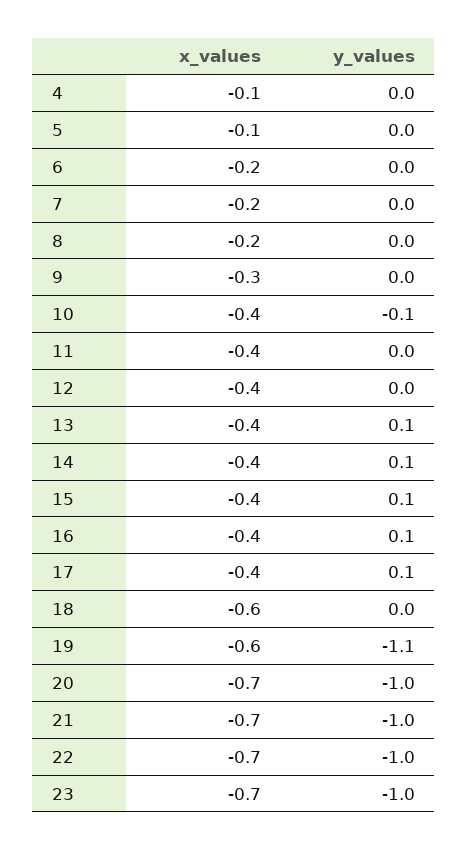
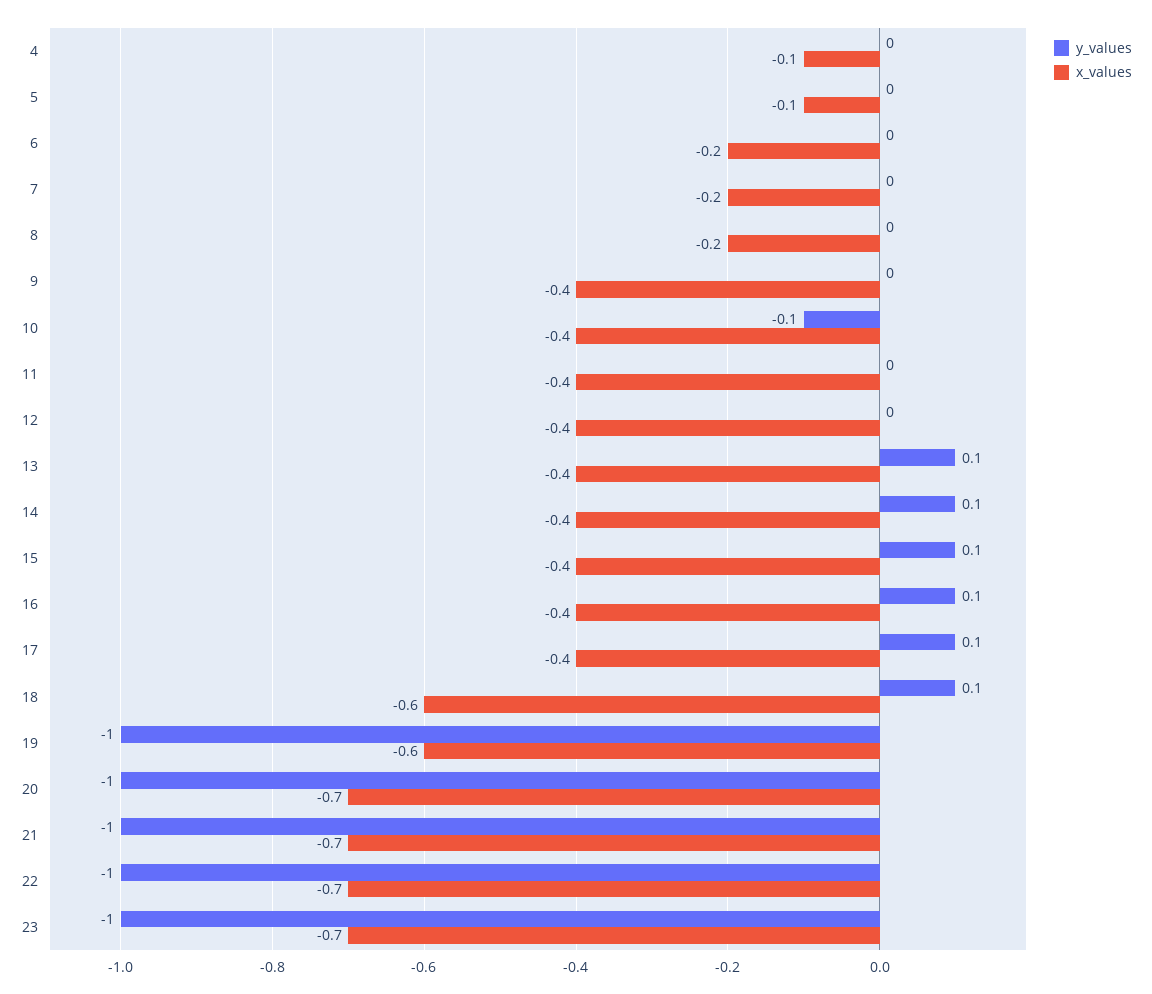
  {
    "x_values": {
      "4": -0.1,
      "5": -0.1,
      "6": -0.2,
      "7": -0.2,
      "8": -0.2,
-     "9": -0.3,
+     "9": -0.4,
      "10": -0.4,
      "11": -0.4,
      "12": -0.4,
      "13": -0.4,
      "14": -0.4,
      "15": -0.4,
      "16": -0.4,
      "17": -0.4,
      "18": -0.6,
      "19": -0.6,
      "20": -0.7,
      "21": -0.7,
      "22": -0.7,
      "23": -0.7
    },
    "y_values": {
      "4": 0,
      "5": 0,
      "6": 0,
      "7": 0,
      "8": 0,
      "9": 0,
      "10": -0.1,
      "11": 0,
      "12": 0,
      "13": 0.1,
      "14": 0.1,
      "15": 0.1,
      "16": 0.1,
      "17": 0.1,
-     "18": 0,
+     "18": 0.1,
-     "19": -1.1,
+     "19": -1,
      "20": -1,
      "21": -1,
      "22": -1,
      "23": -1
    }
  }

